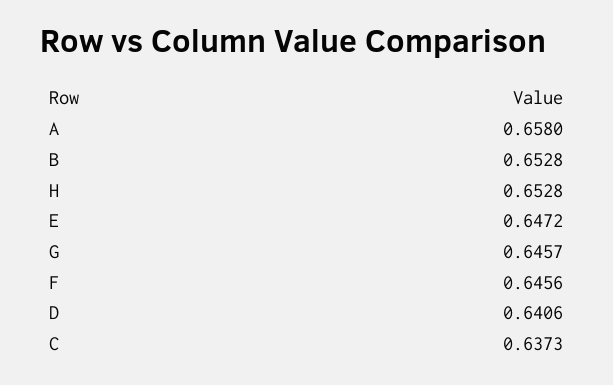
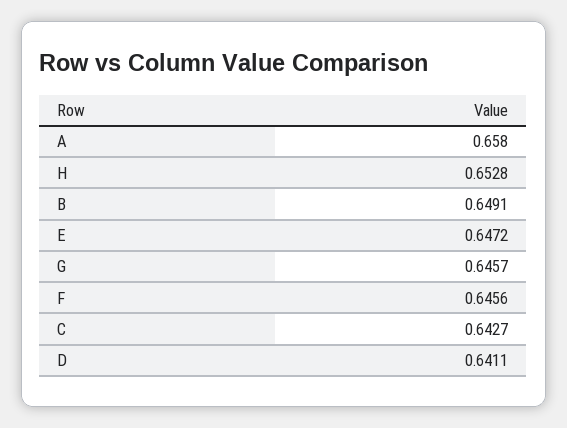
  {
    "A": 0.658,
-   "B": 0.6528,
+   "B": 0.6491,
    "H": 0.6528,
    "E": 0.6472,
    "G": 0.6457,
    "F": 0.6456,
-   "D": 0.6406,
+   "D": 0.6411,
-   "C": 0.6373
+   "C": 0.6427
  }

